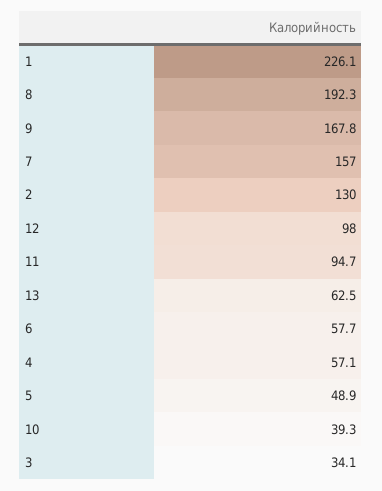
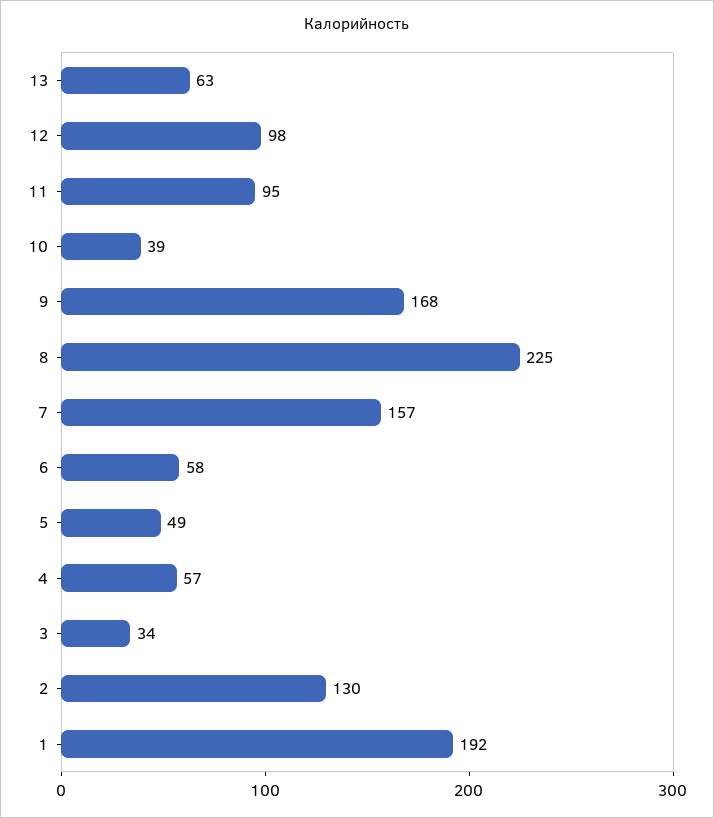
  {
-   "1": 226.1,
+   "1": 192,
-   "8": 192.3,
+   "8": 225,
    "9": 167.8,
    "7": 157,
    "2": 130,
    "12": 98,
    "11": 94.7,
    "13": 62.5,
    "6": 57.7,
    "4": 57.1,
    "5": 48.9,
    "10": 39.3,
    "3": 34.1
  }

